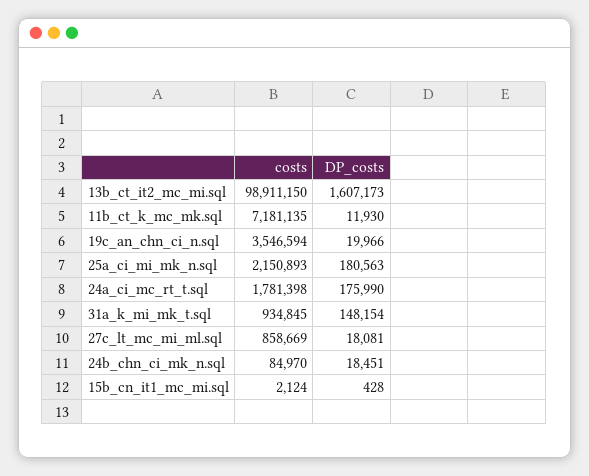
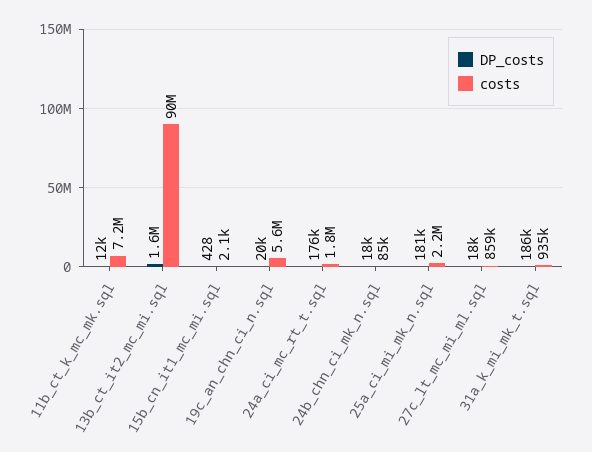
  {
    "costs": {
-     "13b_ct_it2_mc_mi.sql": 98911150,
+     "13b_ct_it2_mc_mi.sql": 90000000,
      "11b_ct_k_mc_mk.sql": 7181135,
-     "19c_an_chn_ci_n.sql": 3546594,
+     "19c_an_chn_ci_n.sql": 5600000,
      "25a_ci_mi_mk_n.sql": 2150893,
      "24a_ci_mc_rt_t.sql": 1781398,
      "31a_k_mi_mk_t.sql": 934845,
      "27c_lt_mc_mi_ml.sql": 858669,
      "24b_chn_ci_mk_n.sql": 84970,
      "15b_cn_it1_mc_mi.sql": 2124
    },
    "DP_costs": {
      "13b_ct_it2_mc_mi.sql": 1607173,
      "11b_ct_k_mc_mk.sql": 11930,
      "19c_an_chn_ci_n.sql": 19966,
      "25a_ci_mi_mk_n.sql": 180563,
      "24a_ci_mc_rt_t.sql": 175990,
-     "31a_k_mi_mk_t.sql": 148154,
+     "31a_k_mi_mk_t.sql": 186000,
      "27c_lt_mc_mi_ml.sql": 18081,
      "24b_chn_ci_mk_n.sql": 18451,
      "15b_cn_it1_mc_mi.sql": 428
    }
  }

